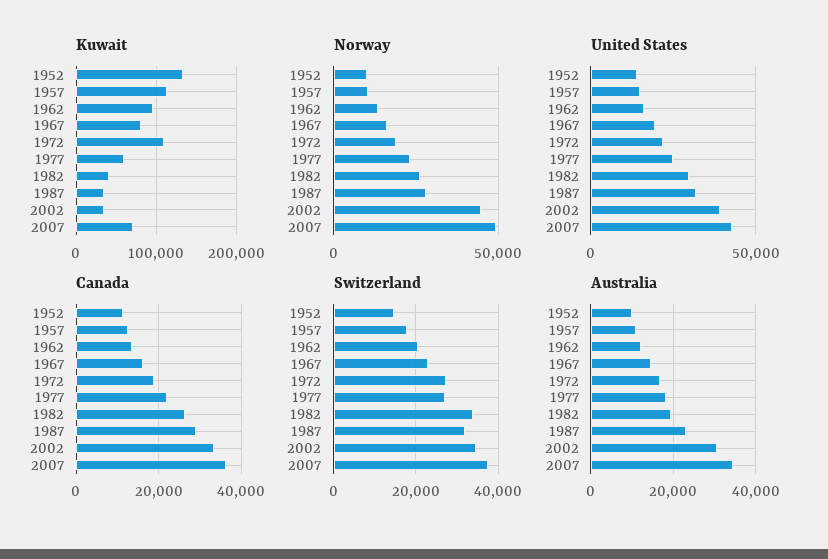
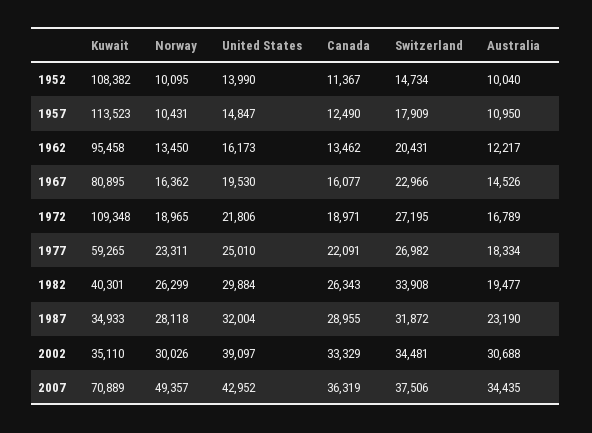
  {
    "Kuwait": {
-     "1952": 130000,
+     "1952": 108382,
      "1957": 113523,
      "1962": 95458,
      "1967": 80895,
      "1972": 109348,
      "1977": 59265,
      "1982": 40301,
      "1987": 34933,
      "2002": 35110,
      "2007": 70889
    },
    "Norway": {
      "1952": 10095,
      "1957": 10431,
      "1962": 13450,
      "1967": 16362,
      "1972": 18965,
      "1977": 23311,
      "1982": 26299,
      "1987": 28118,
-     "2002": 45000,
+     "2002": 30026,
      "2007": 49357
    },
    "United States": {
      "1952": 13990,
      "1957": 14847,
      "1962": 16173,
      "1967": 19530,
      "1972": 21806,
      "1977": 25010,
      "1982": 29884,
      "1987": 32004,
      "2002": 39097,
      "2007": 42952
    },
    "Canada": {
      "1952": 11367,
      "1957": 12490,
      "1962": 13462,
      "1967": 16077,
      "1972": 18971,
      "1977": 22091,
      "1982": 26343,
      "1987": 28955,
      "2002": 33329,
      "2007": 36319
    },
    "Switzerland": {
      "1952": 14734,
      "1957": 17909,
      "1962": 20431,
      "1967": 22966,
      "1972": 27195,
      "1977": 26982,
      "1982": 33908,
      "1987": 31872,
      "2002": 34481,
      "2007": 37506
    },
    "Australia": {
      "1952": 10040,
      "1957": 10950,
      "1962": 12217,
      "1967": 14526,
      "1972": 16789,
      "1977": 18334,
      "1982": 19477,
      "1987": 23190,
      "2002": 30688,
      "2007": 34435
    }
  }

